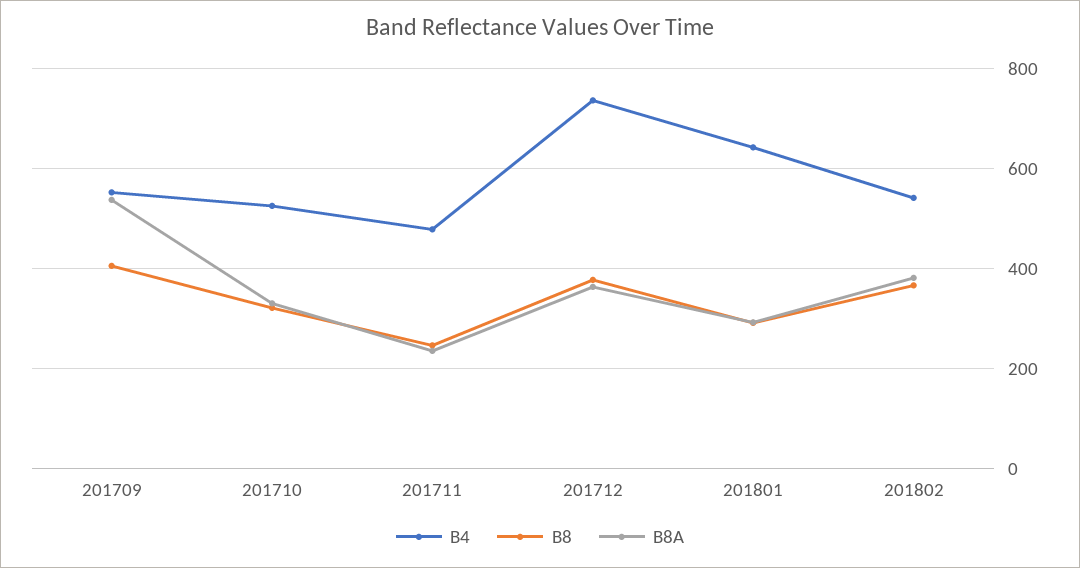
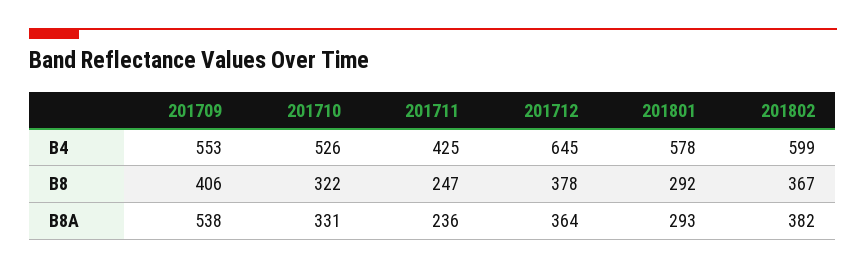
  {
    "B4": {
      "201709": 553,
      "201710": 526,
-     "201711": 480,
+     "201711": 425,
-     "201712": 740,
+     "201712": 645,
-     "201801": 640,
+     "201801": 578,
-     "201802": 540
+     "201802": 599
    },
    "B8": {
      "201709": 406,
      "201710": 322,
      "201711": 247,
      "201712": 378,
      "201801": 292,
      "201802": 367
    },
    "B8A": {
      "201709": 538,
      "201710": 331,
      "201711": 236,
      "201712": 364,
      "201801": 293,
      "201802": 382
    }
  }

